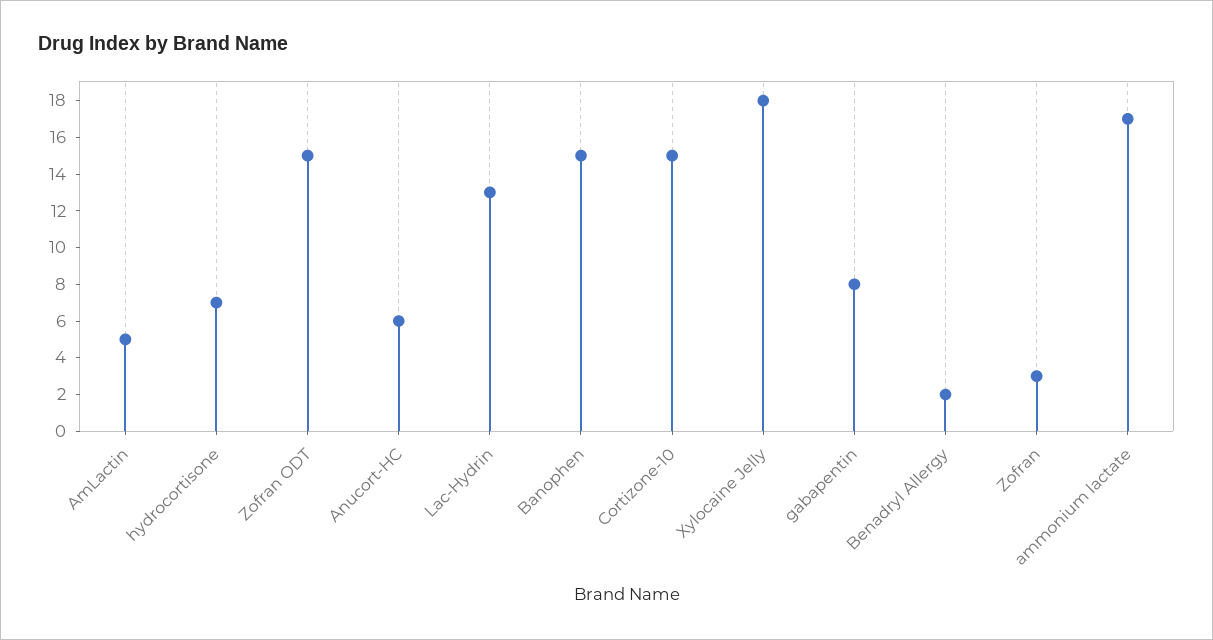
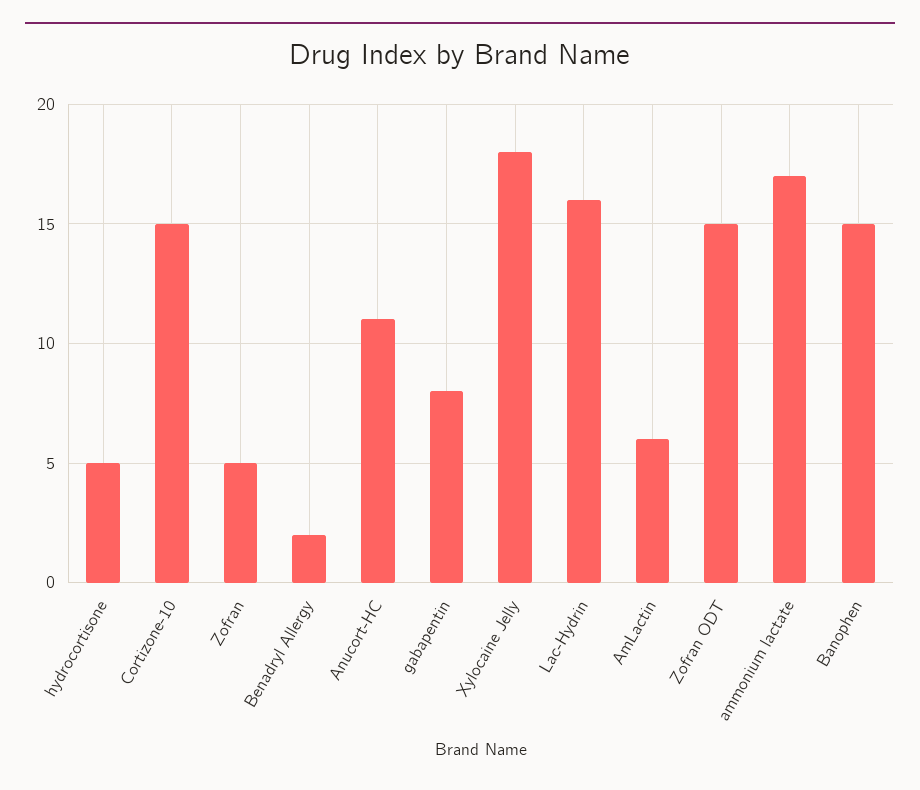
  {
-   "AmLactin": 5,
+   "AmLactin": 6,
-   "hydrocortisone": 7,
+   "hydrocortisone": 5,
    "Zofran ODT": 15,
-   "Anucort-HC": 6,
+   "Anucort-HC": 11,
-   "Lac-Hydrin": 13,
+   "Lac-Hydrin": 16,
    "Banophen": 15,
    "Cortizone-10": 15,
    "Xylocaine Jelly": 18,
    "gabapentin": 8,
    "Benadryl Allergy": 2,
-   "Zofran": 3,
+   "Zofran": 5,
    "ammonium lactate": 17
  }

